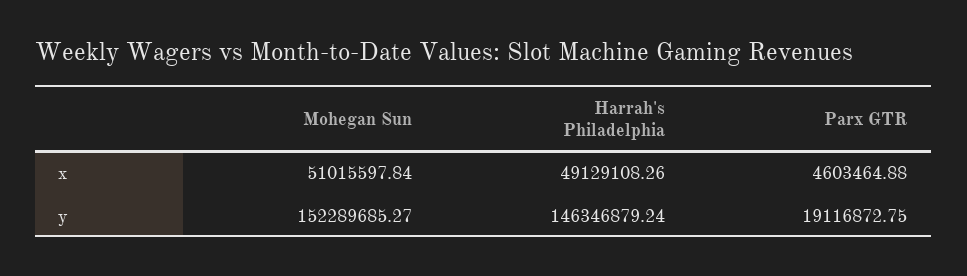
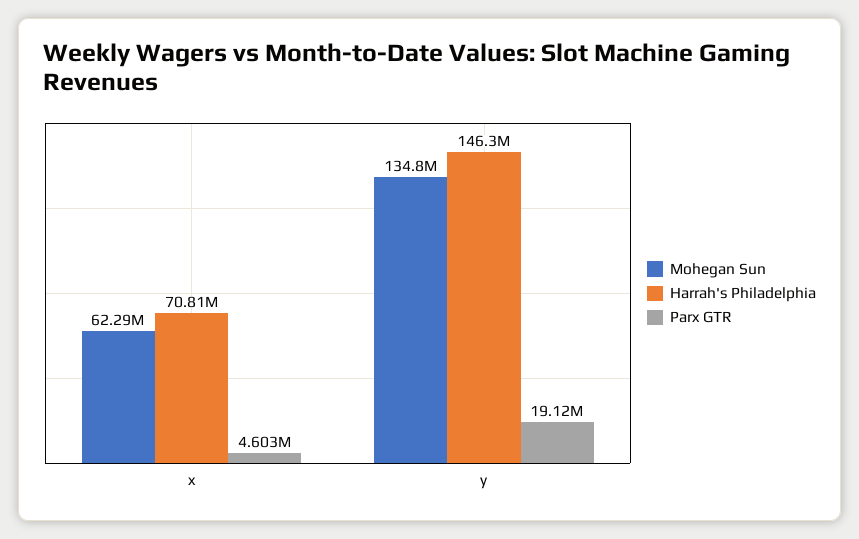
  {
    "Mohegan Sun": {
-     "x": 51015597.84,
+     "x": 62290000,
-     "y": 152289685.27
+     "y": 134800000
    },
    "Harrah's Philadelphia": {
-     "x": 49129108.26,
+     "x": 70810000,
      "y": 146346879.24
    },
    "Parx GTR": {
      "x": 4603464.88,
      "y": 19116872.75
    }
  }

